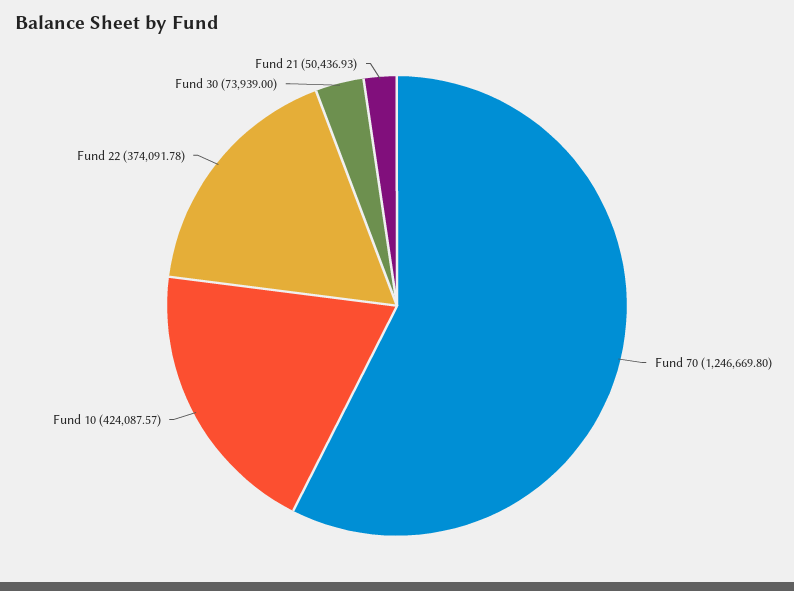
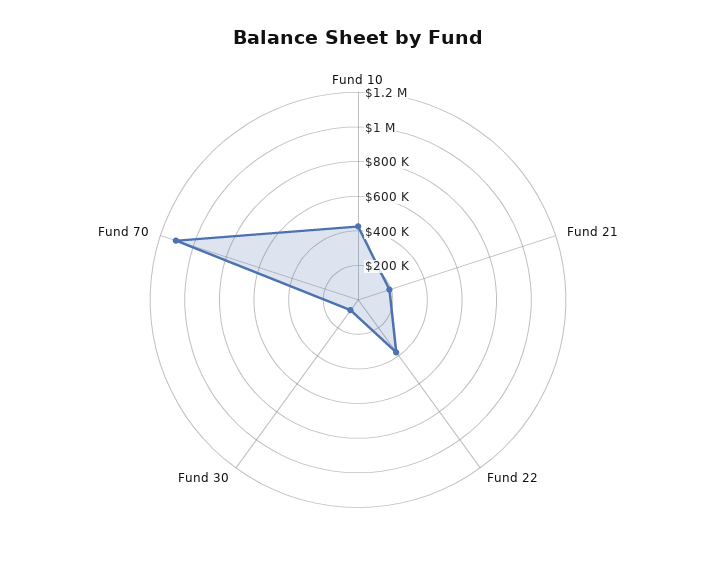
  {
-   "Fund 70": 1246669.8,
+   "Fund 70": 1100000,
    "Fund 10": 424087.57,
    "Fund 22": 374091.78,
    "Fund 30": 73939,
-   "Fund 21": 50436.93
+   "Fund 21": 200000
  }

